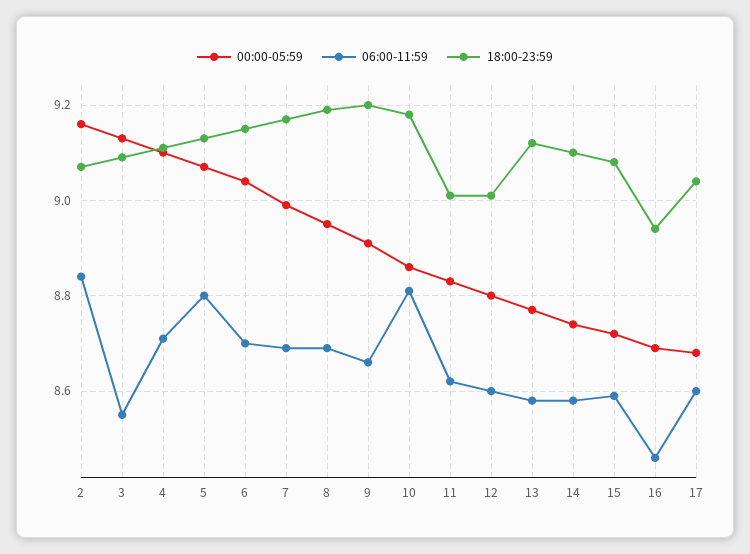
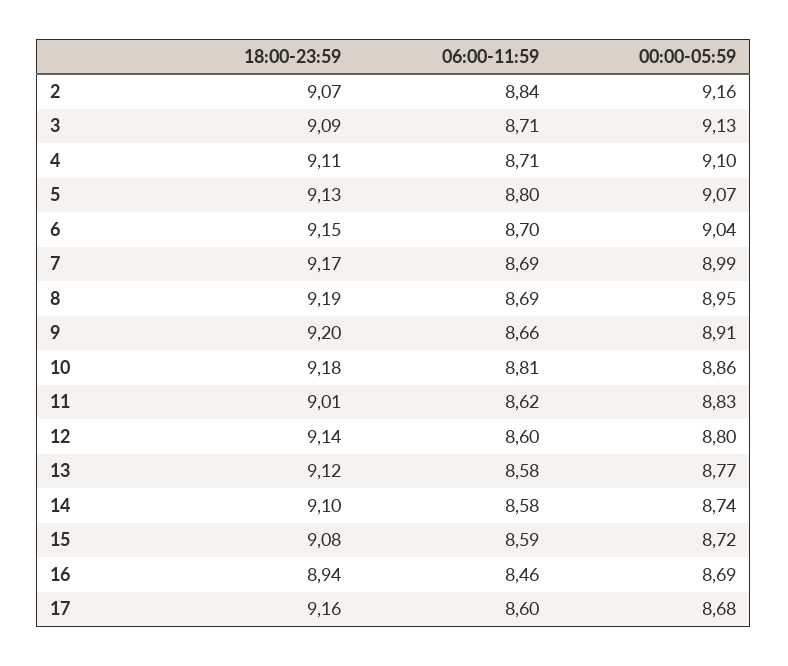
  {
    "00:00-05:59": {
      "2": 9.16,
      "3": 9.13,
      "4": 9.1,
      "5": 9.07,
      "6": 9.04,
      "7": 8.99,
      "8": 8.95,
      "9": 8.91,
      "10": 8.86,
      "11": 8.83,
      "12": 8.8,
      "13": 8.77,
      "14": 8.74,
      "15": 8.72,
      "16": 8.69,
      "17": 8.68
    },
    "06:00-11:59": {
      "2": 8.84,
-     "3": 8.55,
+     "3": 8.71,
      "4": 8.71,
      "5": 8.8,
      "6": 8.7,
      "7": 8.69,
      "8": 8.69,
      "9": 8.66,
      "10": 8.81,
      "11": 8.62,
      "12": 8.6,
      "13": 8.58,
      "14": 8.58,
      "15": 8.59,
      "16": 8.46,
      "17": 8.6
    },
    "18:00-23:59": {
      "2": 9.07,
      "3": 9.09,
      "4": 9.11,
      "5": 9.13,
      "6": 9.15,
      "7": 9.17,
      "8": 9.19,
      "9": 9.2,
      "10": 9.18,
      "11": 9.01,
-     "12": 9,
+     "12": 9.14,
      "13": 9.12,
      "14": 9.1,
      "15": 9.08,
      "16": 8.94,
-     "17": 9.05
+     "17": 9.16
    }
  }

